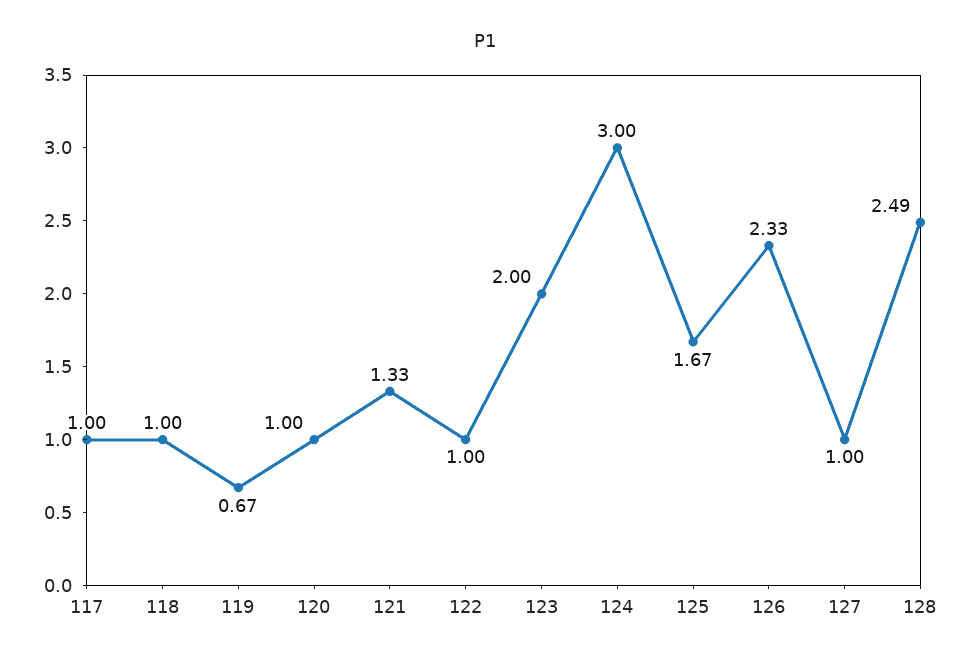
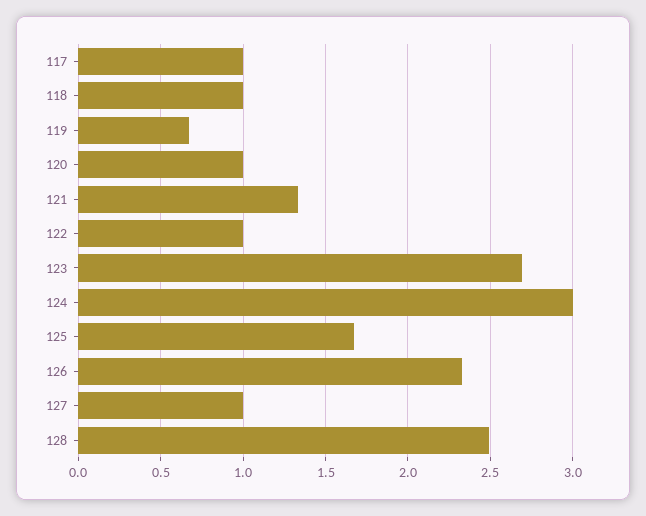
  {
    "117": 1,
    "118": 1,
    "119": 0.67,
    "120": 1,
    "121": 1.33,
    "122": 1,
-   "123": 2,
+   "123": 2.7,
    "124": 3,
    "125": 1.67,
    "126": 2.33,
    "127": 1,
    "128": 2.49
  }

